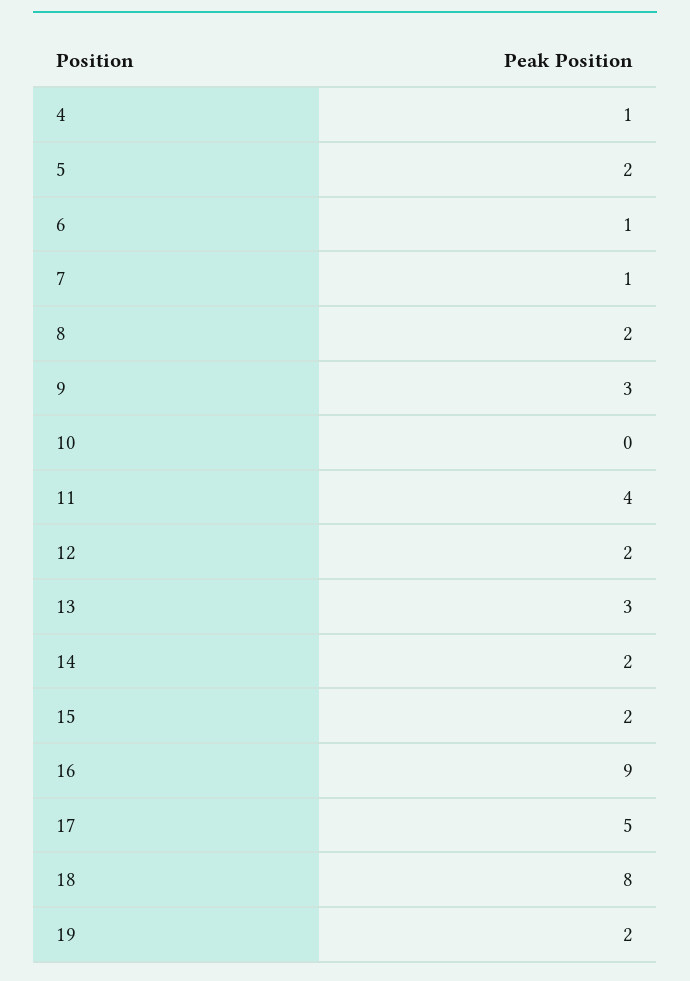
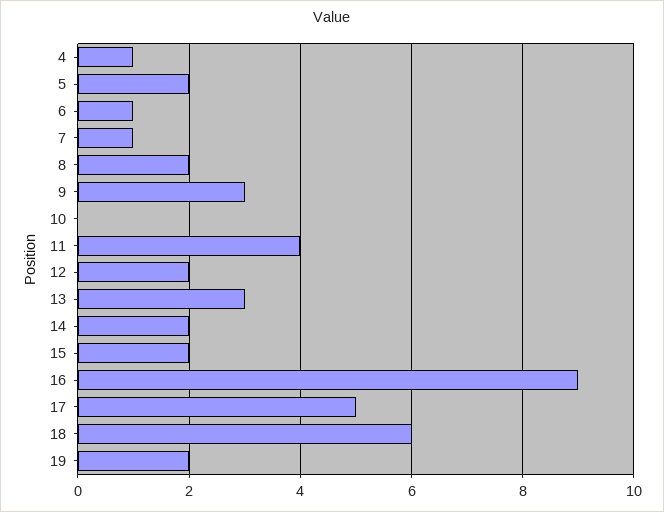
  {
    "4": 1,
    "5": 2,
    "6": 1,
    "7": 1,
    "8": 2,
    "9": 3,
    "10": 0,
    "11": 4,
    "12": 2,
    "13": 3,
    "14": 2,
    "15": 2,
    "16": 9,
    "17": 5,
-   "18": 8,
+   "18": 6,
    "19": 2
  }

